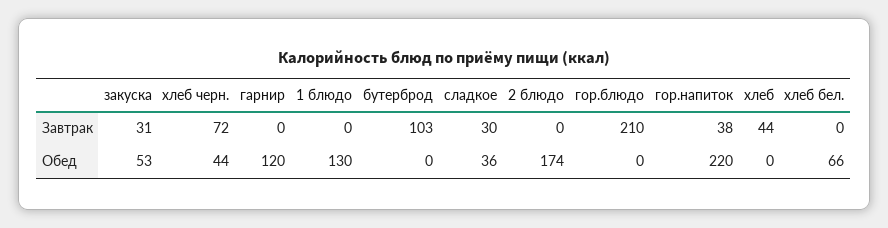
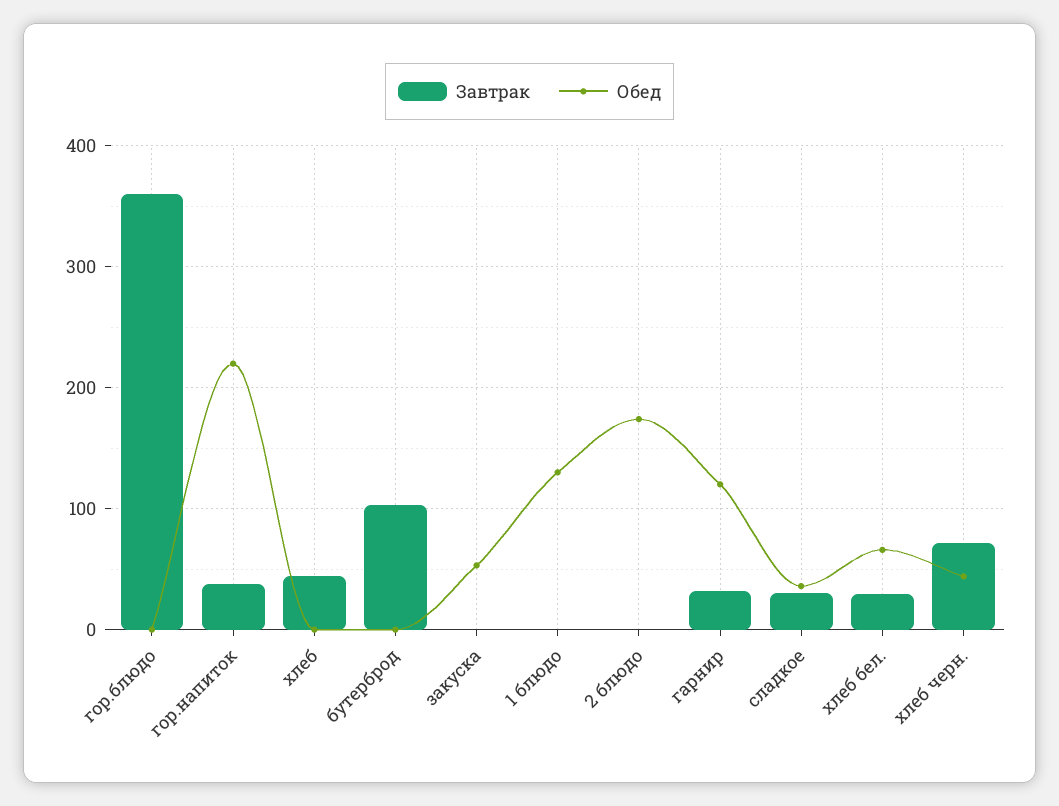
  {
    "Завтрак": {
-     "закуска": 31,
+     "закуска": 0,
      "хлеб черн.": 72,
-     "гарнир": 0,
+     "гарнир": 30,
      "1 блюдо": 0,
      "бутерброд": 103,
      "сладкое": 30,
      "2 блюдо": 0,
-     "гор.блюдо": 210,
+     "гор.блюдо": 360,
      "гор.напиток": 38,
      "хлеб": 44,
-     "хлеб бел.": 0
+     "хлеб бел.": 30
    },
    "Обед": {
      "закуска": 53,
      "хлеб черн.": 44,
      "гарнир": 120,
      "1 блюдо": 130,
      "бутерброд": 0,
      "сладкое": 36,
      "2 блюдо": 174,
      "гор.блюдо": 0,
      "гор.напиток": 220,
      "хлеб": 0,
      "хлеб бел.": 66
    }
  }

